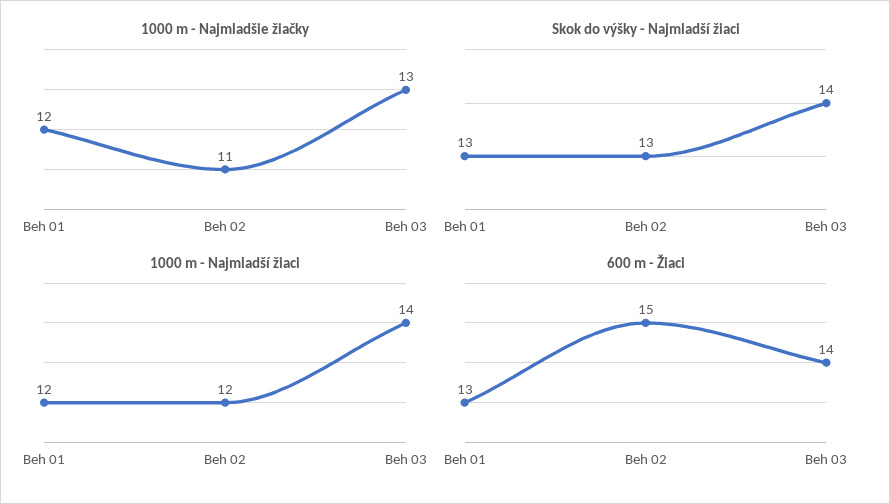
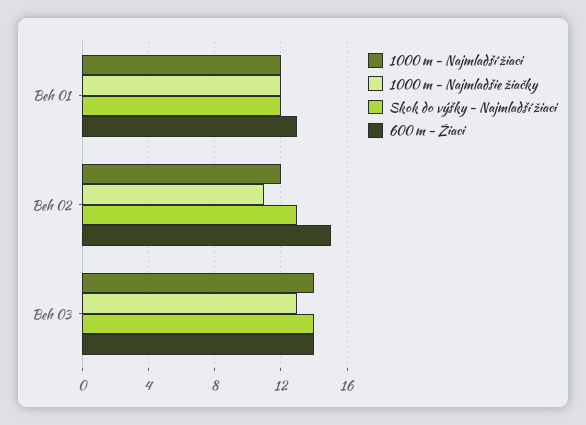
  {
    "1000 m - Najmladšie žiačky": {
      "Beh 01": 12,
      "Beh 02": 11,
      "Beh 03": 13
    },
    "Skok do výšky - Najmladší žiaci": {
-     "Beh 01": 13,
+     "Beh 01": 12,
      "Beh 02": 13,
      "Beh 03": 14
    },
    "1000 m - Najmladší žiaci": {
      "Beh 01": 12,
      "Beh 02": 12,
      "Beh 03": 14
    },
    "600 m - Žiaci": {
      "Beh 01": 13,
      "Beh 02": 15,
      "Beh 03": 14
    }
  }

